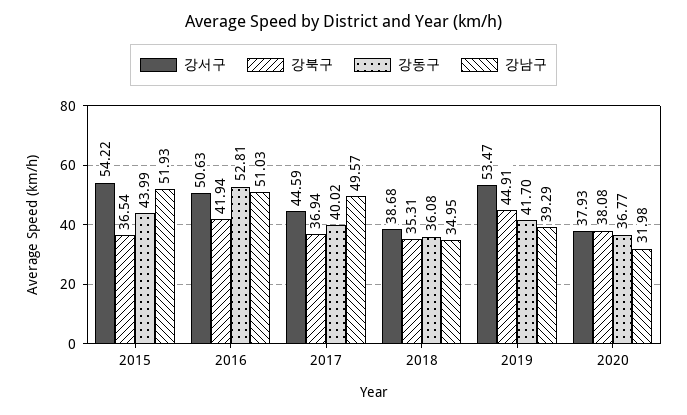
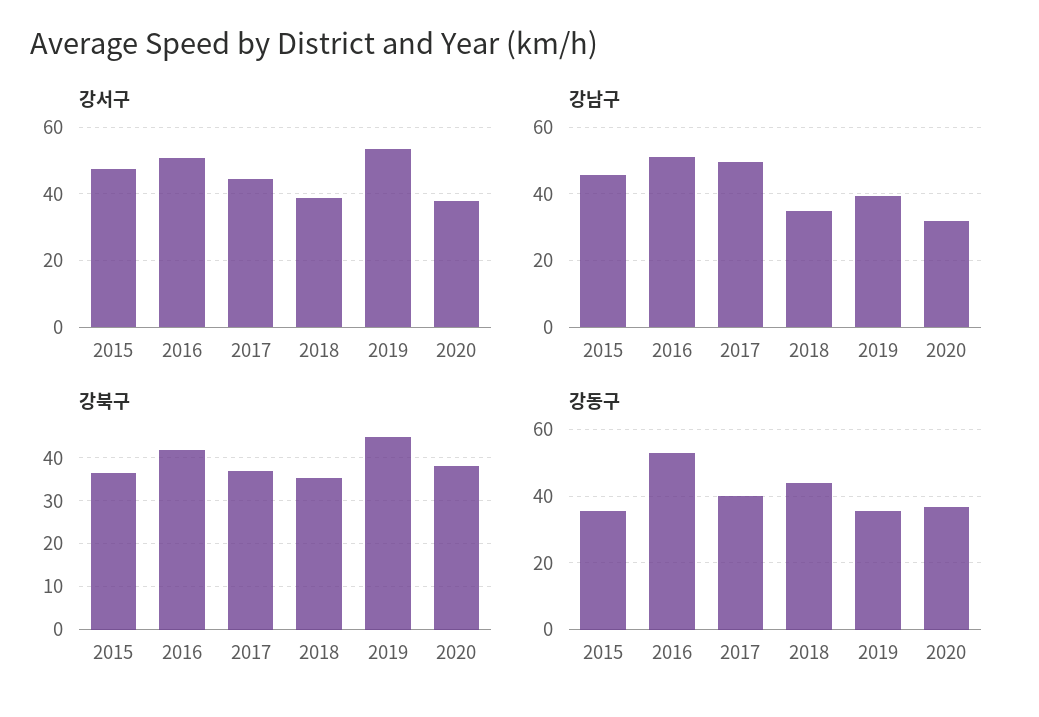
  {
    "강서구": {
-     "2015": 54.22,
+     "2015": 48,
      "2016": 50.63,
      "2017": 44.59,
      "2018": 38.68,
      "2019": 53.47,
      "2020": 37.93
    },
    "강북구": {
      "2015": 36.54,
      "2016": 41.94,
      "2017": 36.94,
      "2018": 35.31,
      "2019": 44.91,
      "2020": 38.08
    },
    "강동구": {
-     "2015": 43.99,
+     "2015": 36,
      "2016": 52.81,
      "2017": 40.02,
-     "2018": 36.08,
+     "2018": 44,
-     "2019": 41.7,
+     "2019": 36,
      "2020": 36.77
    },
    "강남구": {
-     "2015": 51.93,
+     "2015": 46,
      "2016": 51.03,
      "2017": 49.57,
      "2018": 34.95,
      "2019": 39.29,
      "2020": 31.98
    }
  }

